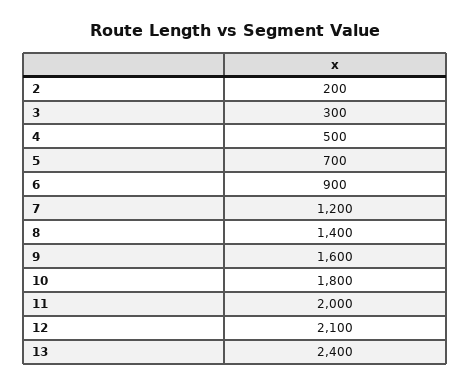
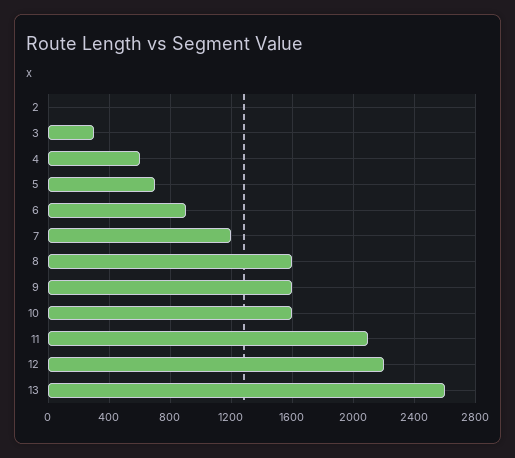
  {
-   "2": 200,
+   "2": 0,
    "3": 300,
-   "4": 500,
+   "4": 600,
    "5": 700,
    "6": 900,
    "7": 1200,
-   "8": 1400,
+   "8": 1600,
    "9": 1600,
-   "10": 1800,
+   "10": 1600,
-   "11": 2000,
+   "11": 2100,
-   "12": 2100,
+   "12": 2200,
-   "13": 2400
+   "13": 2600
  }

